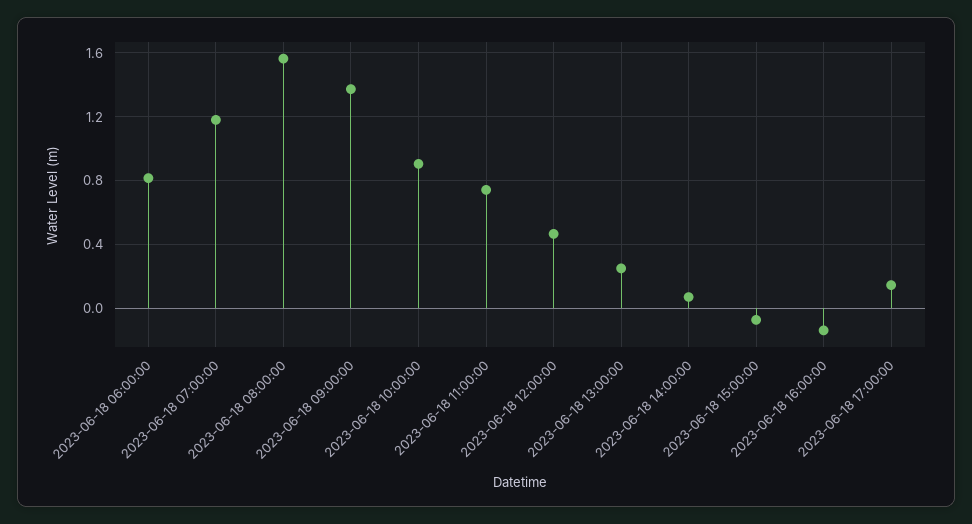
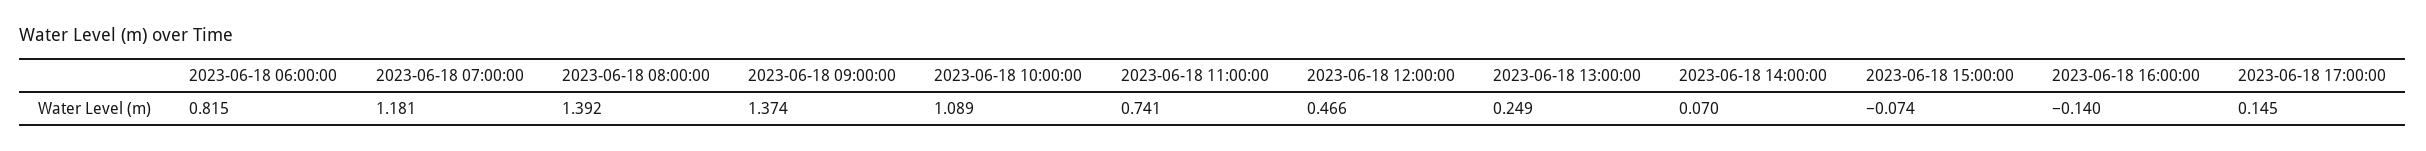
  {
    "2023-06-18 06:00:00": 0.815,
    "2023-06-18 07:00:00": 1.181,
-   "2023-06-18 08:00:00": 1.55,
+   "2023-06-18 08:00:00": 1.392,
    "2023-06-18 09:00:00": 1.374,
-   "2023-06-18 10:00:00": 0.9,
+   "2023-06-18 10:00:00": 1.089,
    "2023-06-18 11:00:00": 0.741,
    "2023-06-18 12:00:00": 0.466,
    "2023-06-18 13:00:00": 0.249,
    "2023-06-18 14:00:00": 0.07,
    "2023-06-18 15:00:00": -0.074,
    "2023-06-18 16:00:00": -0.14,
    "2023-06-18 17:00:00": 0.145
  }

